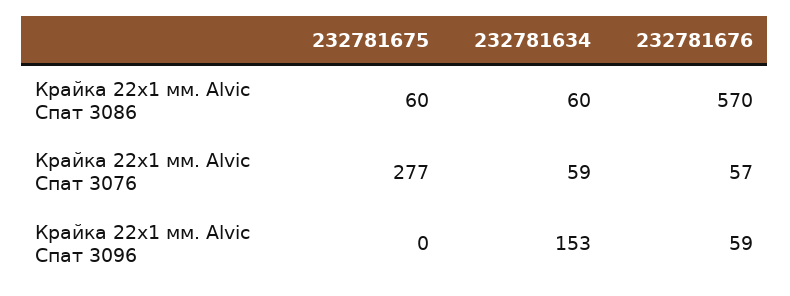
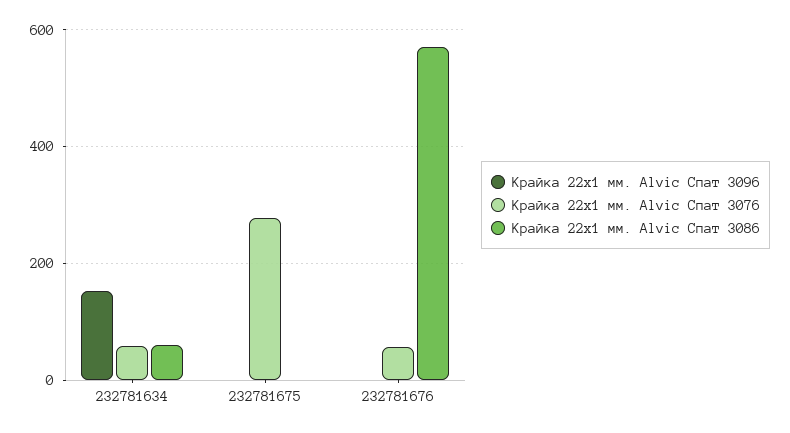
  {
    "Крайка 22x1 мм. Alvic Спат 3086": {
-     "232781675": 60,
+     "232781675": 0,
      "232781634": 60,
      "232781676": 570
    },
    "Крайка 22x1 мм. Alvic Спат 3076": {
      "232781675": 277,
      "232781634": 59,
      "232781676": 57
    },
    "Крайка 22x1 мм. Alvic Спат 3096": {
      "232781675": 0,
      "232781634": 153,
-     "232781676": 59
+     "232781676": 0
    }
  }

